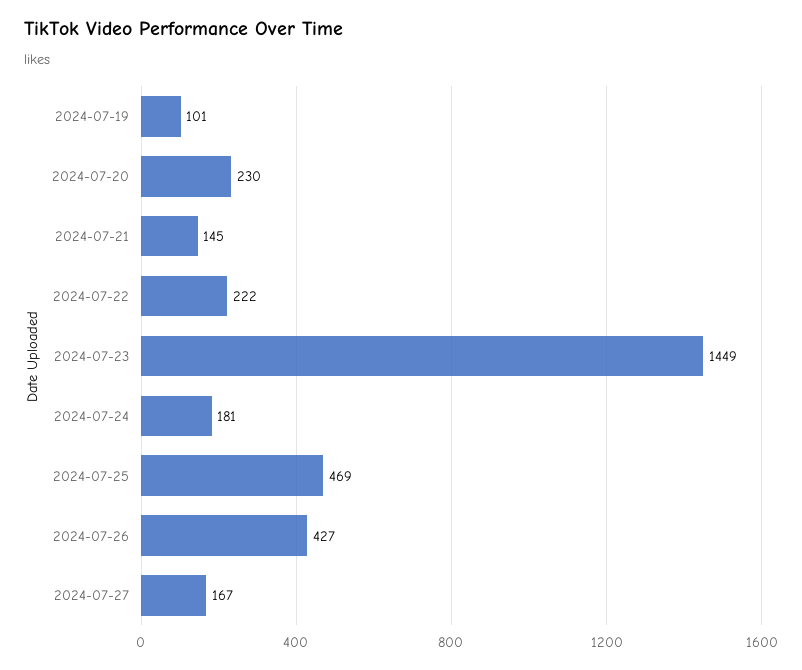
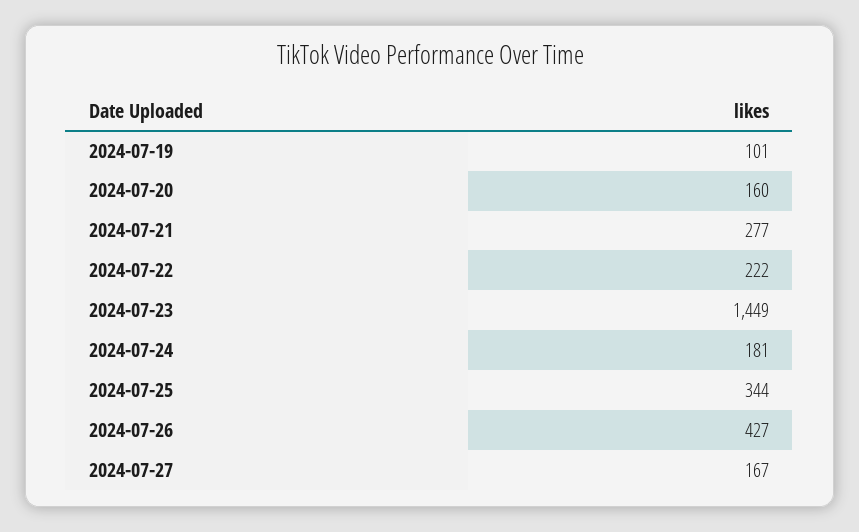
  {
    "2024-07-19": 101,
-   "2024-07-20": 230,
+   "2024-07-20": 160,
-   "2024-07-21": 145,
+   "2024-07-21": 277,
    "2024-07-22": 222,
    "2024-07-23": 1449,
    "2024-07-24": 181,
-   "2024-07-25": 469,
+   "2024-07-25": 344,
    "2024-07-26": 427,
    "2024-07-27": 167
  }

